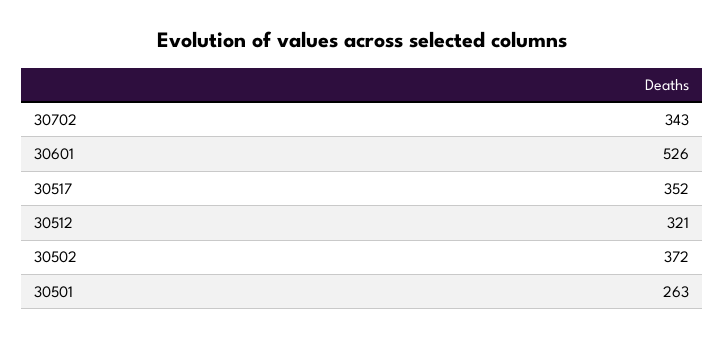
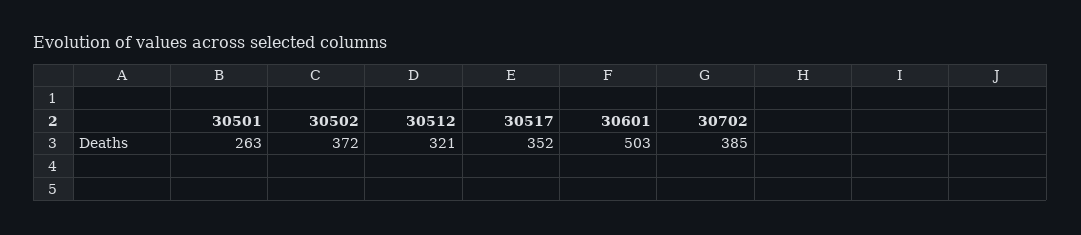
  {
-   "30702": 343,
+   "30702": 385,
-   "30601": 526,
+   "30601": 503,
    "30517": 352,
    "30512": 321,
    "30502": 372,
    "30501": 263
  }

